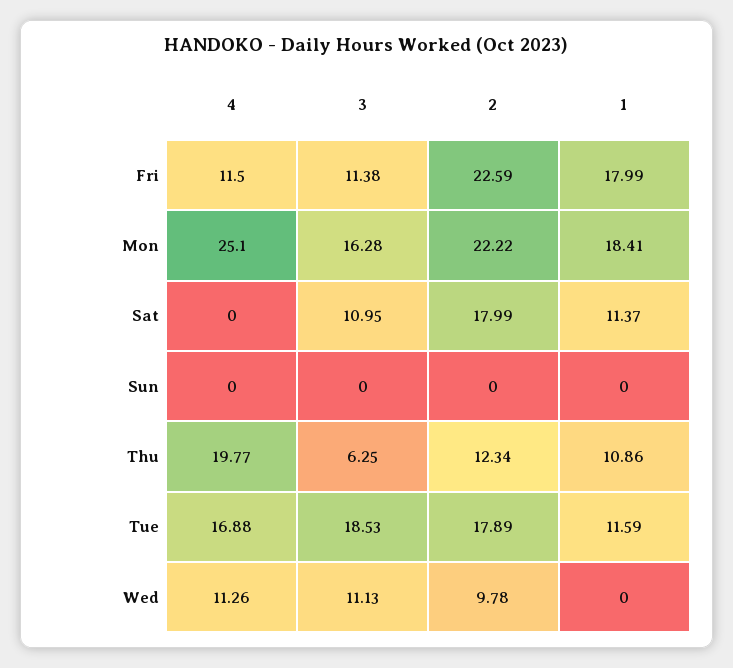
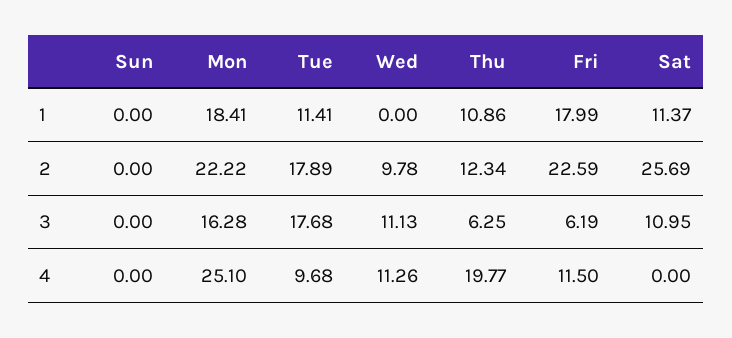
  {
    "4": {
      "Fri": 11.5,
      "Mon": 25.1,
      "Sat": 0,
      "Sun": 0,
      "Thu": 19.77,
-     "Tue": 16.88,
+     "Tue": 9.68,
      "Wed": 11.26
    },
    "3": {
-     "Fri": 11.38,
+     "Fri": 6.19,
      "Mon": 16.28,
      "Sat": 10.95,
      "Sun": 0,
      "Thu": 6.25,
-     "Tue": 18.53,
+     "Tue": 17.68,
      "Wed": 11.13
    },
    "2": {
      "Fri": 22.59,
      "Mon": 22.22,
-     "Sat": 17.99,
+     "Sat": 25.69,
      "Sun": 0,
      "Thu": 12.34,
      "Tue": 17.89,
      "Wed": 9.78
    },
    "1": {
      "Fri": 17.99,
      "Mon": 18.41,
      "Sat": 11.37,
      "Sun": 0,
      "Thu": 10.86,
-     "Tue": 11.59,
+     "Tue": 11.41,
      "Wed": 0
    }
  }

